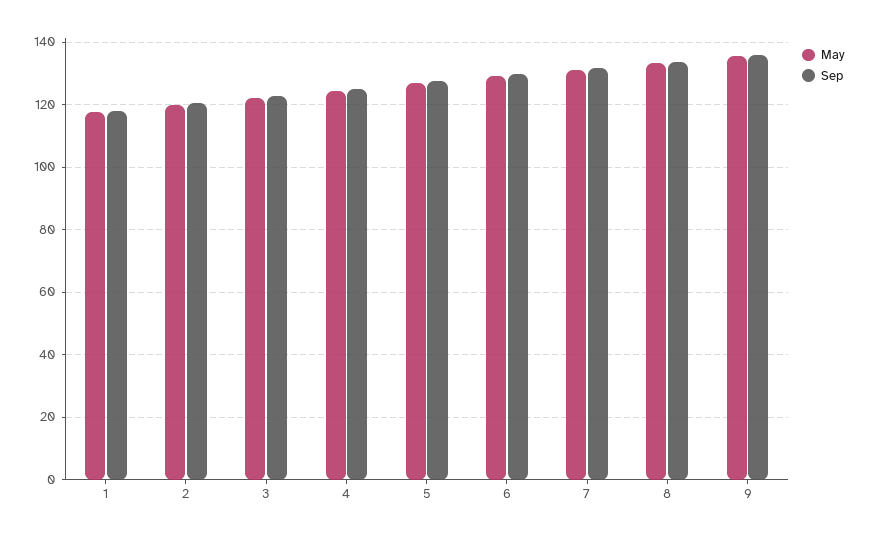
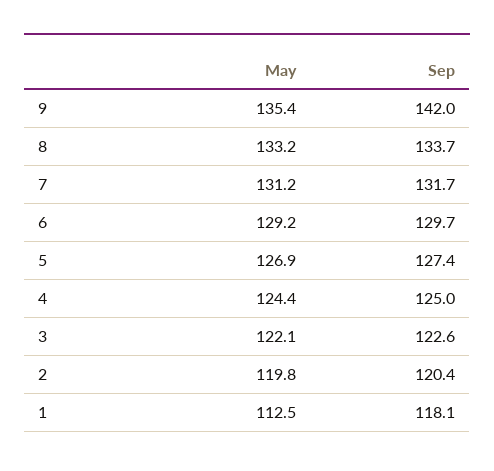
  {
    "May": {
-     "1": 118,
+     "1": 112.5,
      "2": 119.8,
      "3": 122.1,
      "4": 124.4,
      "5": 126.9,
      "6": 129.2,
      "7": 131.2,
      "8": 133.2,
      "9": 135.4
    },
    "Sep": {
      "1": 118.1,
      "2": 120.4,
      "3": 122.6,
      "4": 125,
      "5": 127.4,
      "6": 129.7,
      "7": 131.7,
      "8": 133.7,
-     "9": 136
+     "9": 142
    }
  }

